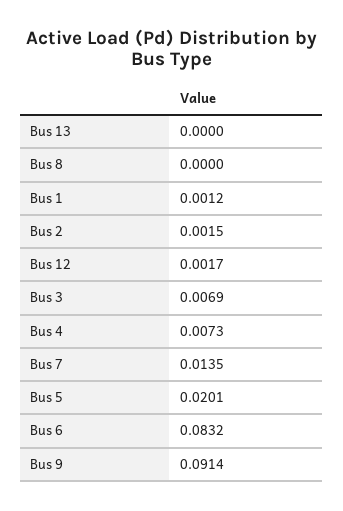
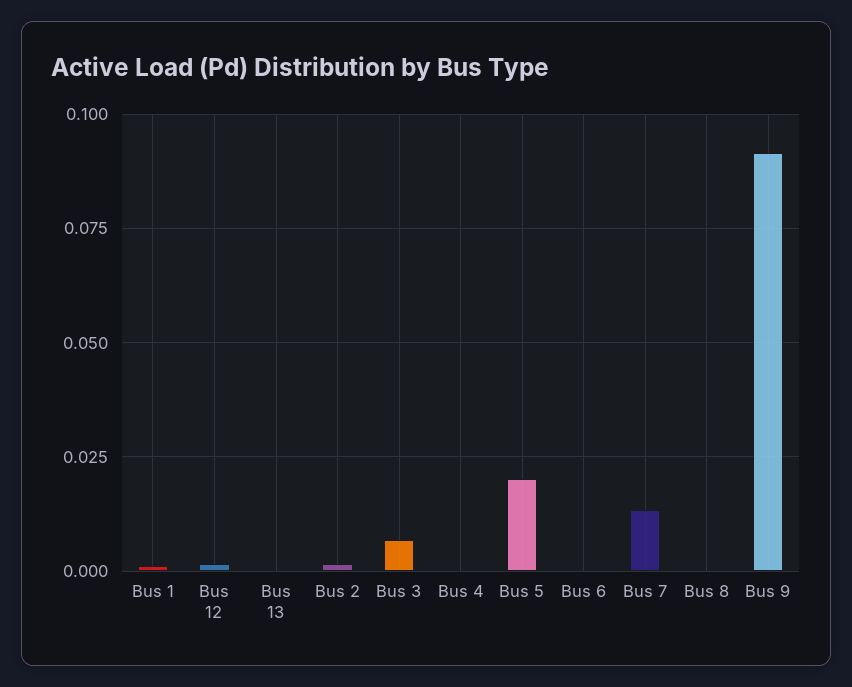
  {
    "Bus 13": 0,
    "Bus 8": 0,
    "Bus 1": 0.0012,
    "Bus 2": 0.0015,
    "Bus 12": 0.0017,
    "Bus 3": 0.0069,
-   "Bus 4": 0.0073,
+   "Bus 4": 0,
    "Bus 7": 0.0135,
    "Bus 5": 0.0201,
-   "Bus 6": 0.0832,
+   "Bus 6": 0,
    "Bus 9": 0.0914
  }

